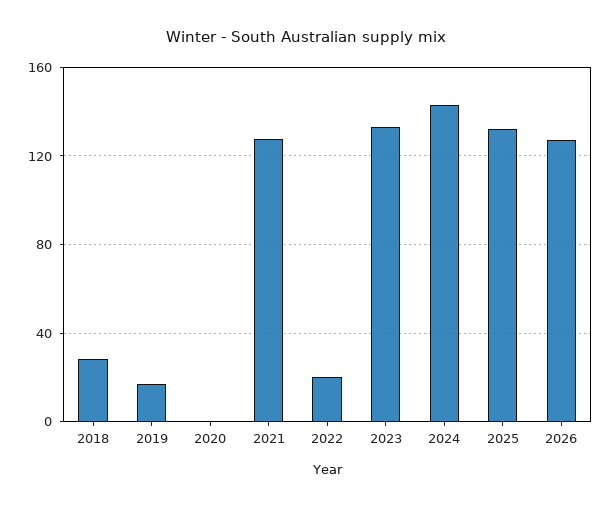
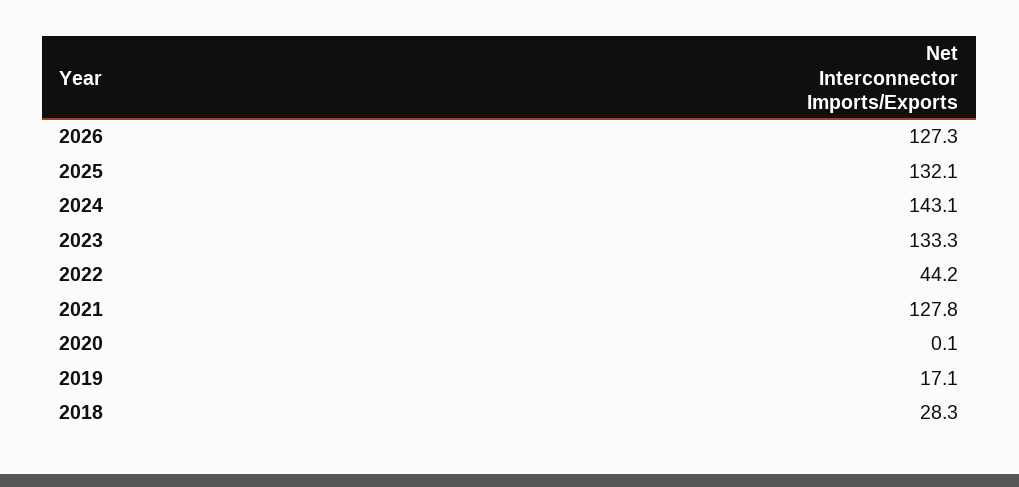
  {
    "2018": 28.3,
    "2019": 17.1,
    "2020": 0.1,
    "2021": 127.8,
-   "2022": 20,
+   "2022": 44.2,
    "2023": 133.3,
    "2024": 143.1,
    "2025": 132.1,
    "2026": 127.3
  }

